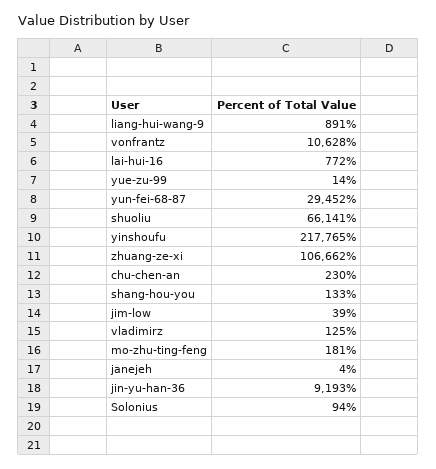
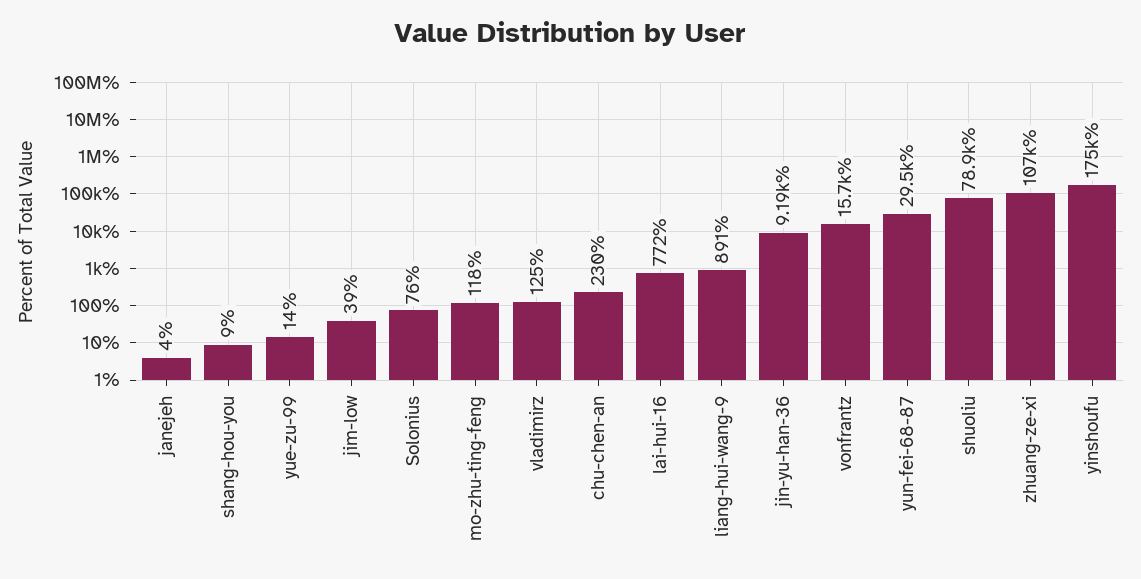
  {
    "liang-hui-wang-9": 891,
-   "vonfrantz": 10628,
+   "vonfrantz": 15700,
    "lai-hui-16": 772,
    "yue-zu-99": 14,
    "yun-fei-68-87": 29452,
-   "shuoliu": 66141,
+   "shuoliu": 78900,
-   "yinshoufu": 217765,
+   "yinshoufu": 175000,
    "zhuang-ze-xi": 106662,
    "chu-chen-an": 230,
-   "shang-hou-you": 133,
+   "shang-hou-you": 9,
    "jim-low": 39,
    "vladimirz": 125,
-   "mo-zhu-ting-feng": 181,
+   "mo-zhu-ting-feng": 118,
    "janejeh": 4,
    "jin-yu-han-36": 9193,
-   "Solonius": 94
+   "Solonius": 76
  }

